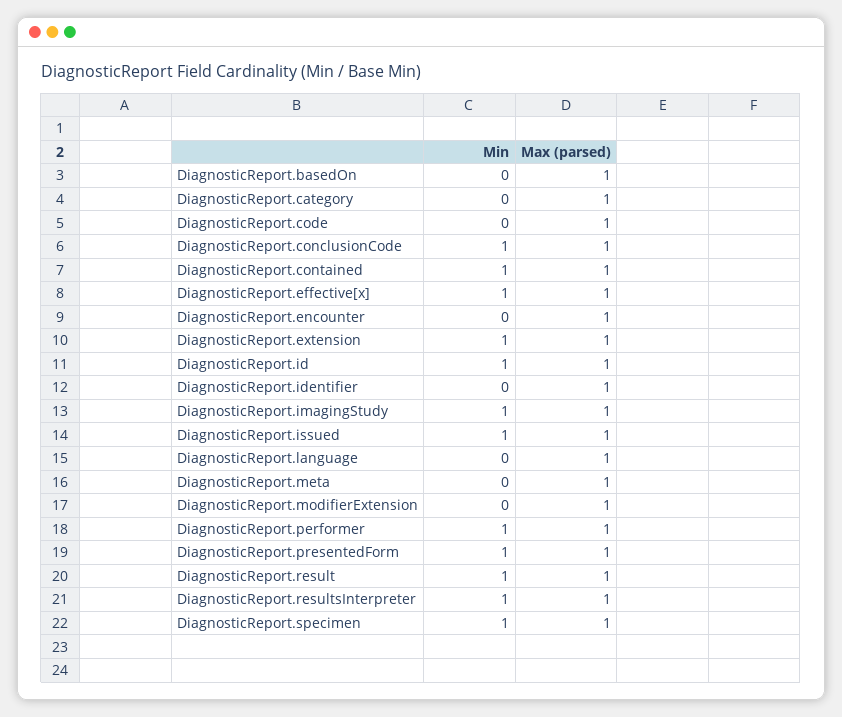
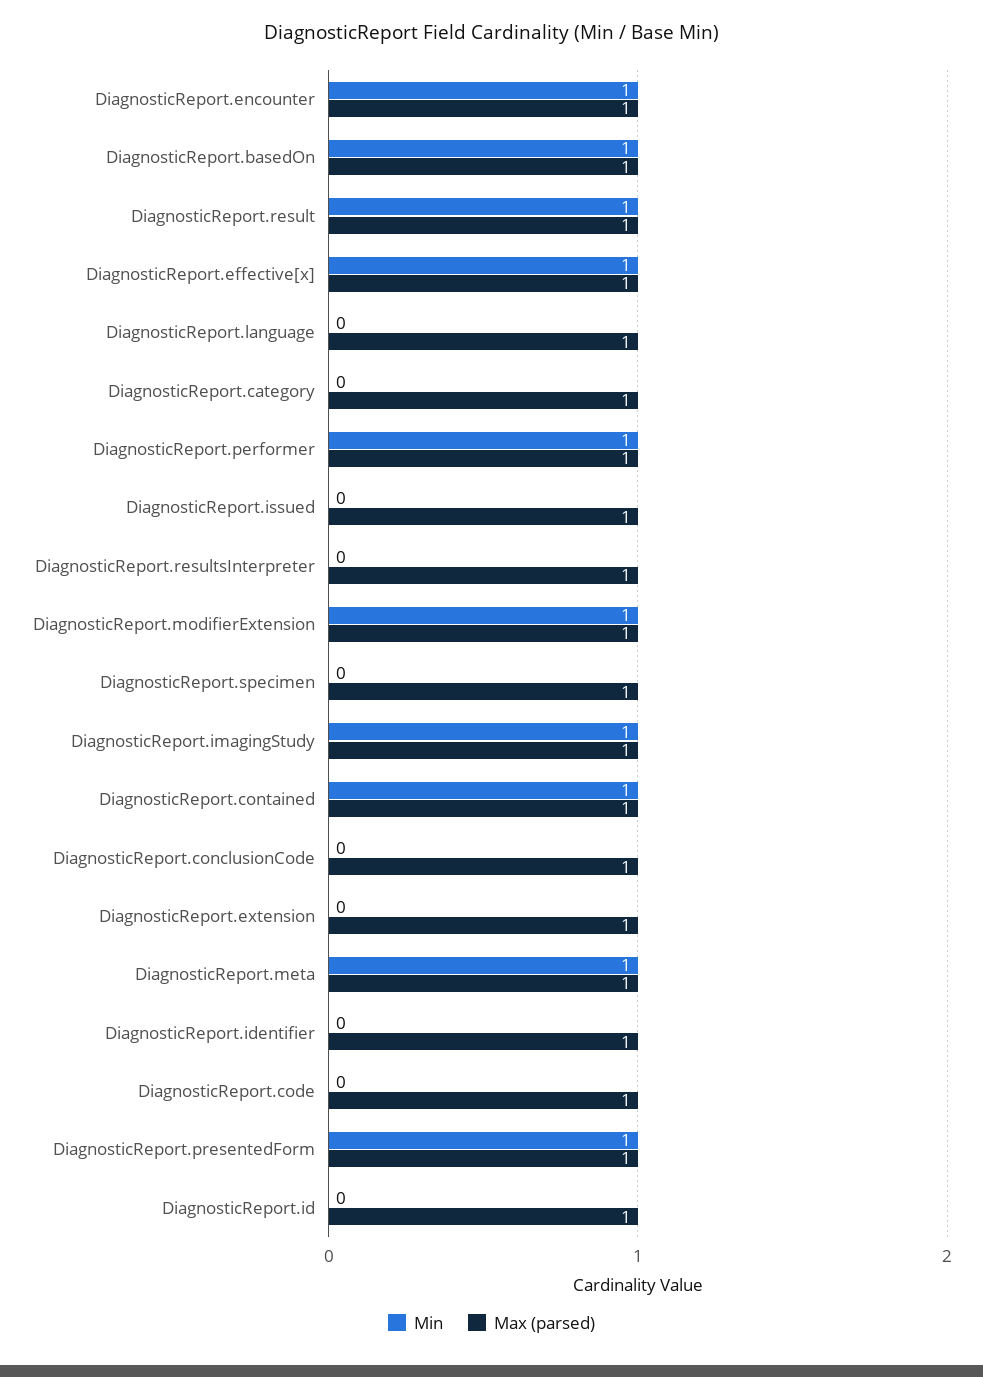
  {
    "Min": {
-     "DiagnosticReport.basedOn": 0,
+     "DiagnosticReport.basedOn": 1,
      "DiagnosticReport.category": 0,
      "DiagnosticReport.code": 0,
-     "DiagnosticReport.conclusionCode": 1,
+     "DiagnosticReport.conclusionCode": 0,
      "DiagnosticReport.contained": 1,
      "DiagnosticReport.effective[x]": 1,
-     "DiagnosticReport.encounter": 0,
+     "DiagnosticReport.encounter": 1,
-     "DiagnosticReport.extension": 1,
+     "DiagnosticReport.extension": 0,
-     "DiagnosticReport.id": 1,
+     "DiagnosticReport.id": 0,
      "DiagnosticReport.identifier": 0,
      "DiagnosticReport.imagingStudy": 1,
-     "DiagnosticReport.issued": 1,
+     "DiagnosticReport.issued": 0,
      "DiagnosticReport.language": 0,
-     "DiagnosticReport.meta": 0,
+     "DiagnosticReport.meta": 1,
-     "DiagnosticReport.modifierExtension": 0,
+     "DiagnosticReport.modifierExtension": 1,
      "DiagnosticReport.performer": 1,
      "DiagnosticReport.presentedForm": 1,
      "DiagnosticReport.result": 1,
-     "DiagnosticReport.resultsInterpreter": 1,
+     "DiagnosticReport.resultsInterpreter": 0,
-     "DiagnosticReport.specimen": 1
+     "DiagnosticReport.specimen": 0
    },
    "Max (parsed)": {
      "DiagnosticReport.basedOn": 1,
      "DiagnosticReport.category": 1,
      "DiagnosticReport.code": 1,
      "DiagnosticReport.conclusionCode": 1,
      "DiagnosticReport.contained": 1,
      "DiagnosticReport.effective[x]": 1,
      "DiagnosticReport.encounter": 1,
      "DiagnosticReport.extension": 1,
      "DiagnosticReport.id": 1,
      "DiagnosticReport.identifier": 1,
      "DiagnosticReport.imagingStudy": 1,
      "DiagnosticReport.issued": 1,
      "DiagnosticReport.language": 1,
      "DiagnosticReport.meta": 1,
      "DiagnosticReport.modifierExtension": 1,
      "DiagnosticReport.performer": 1,
      "DiagnosticReport.presentedForm": 1,
      "DiagnosticReport.result": 1,
      "DiagnosticReport.resultsInterpreter": 1,
      "DiagnosticReport.specimen": 1
    }
  }

